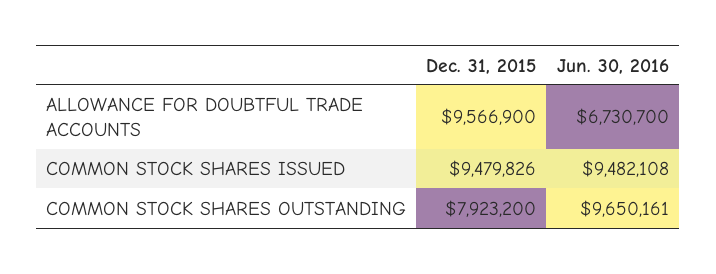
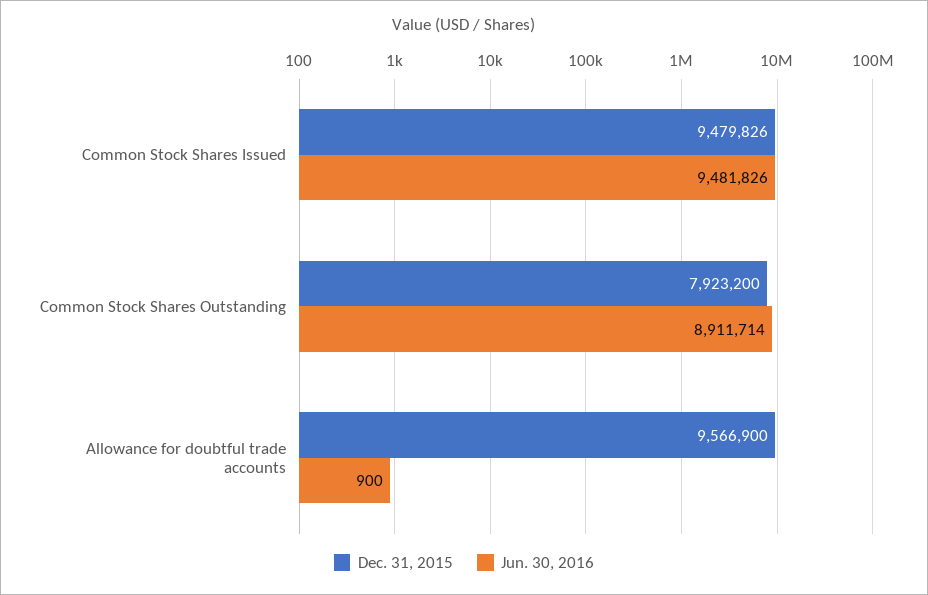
  {
    "Dec. 31, 2015": {
      "ALLOWANCE FOR DOUBTFUL TRADE ACCOUNTS": 9566900,
      "COMMON STOCK SHARES ISSUED": 9479826,
      "COMMON STOCK SHARES OUTSTANDING": 7923200
    },
    "Jun. 30, 2016": {
-     "ALLOWANCE FOR DOUBTFUL TRADE ACCOUNTS": 6730700,
+     "ALLOWANCE FOR DOUBTFUL TRADE ACCOUNTS": 900,
-     "COMMON STOCK SHARES ISSUED": 9482108,
+     "COMMON STOCK SHARES ISSUED": 9481826,
-     "COMMON STOCK SHARES OUTSTANDING": 9650161
+     "COMMON STOCK SHARES OUTSTANDING": 8911714
    }
  }

